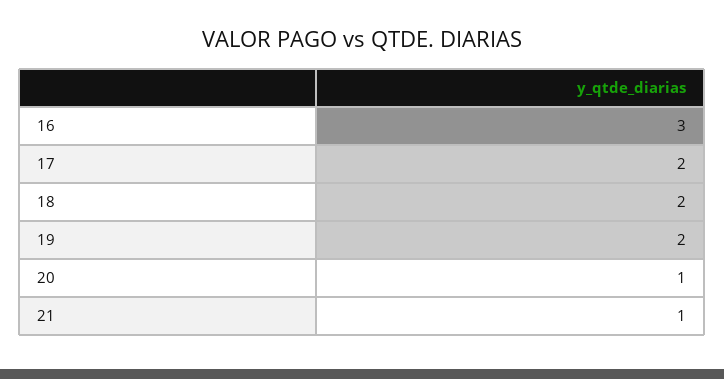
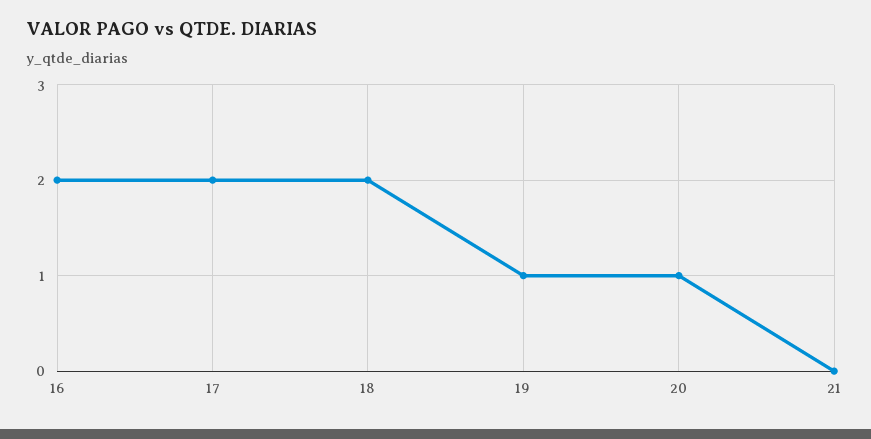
  {
-   "16": 3,
+   "16": 2,
    "17": 2,
    "18": 2,
-   "19": 2,
+   "19": 1,
    "20": 1,
-   "21": 1
+   "21": 0
  }

